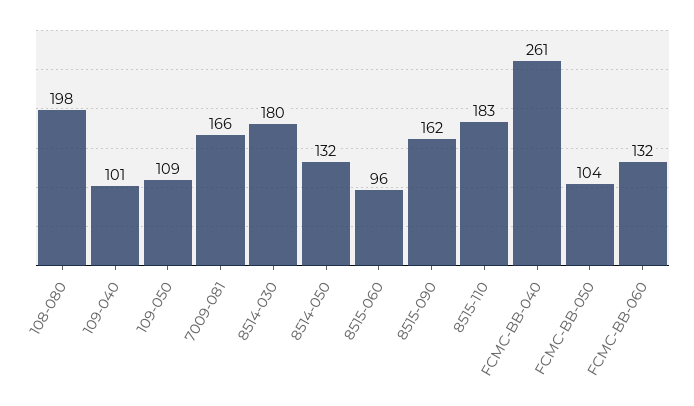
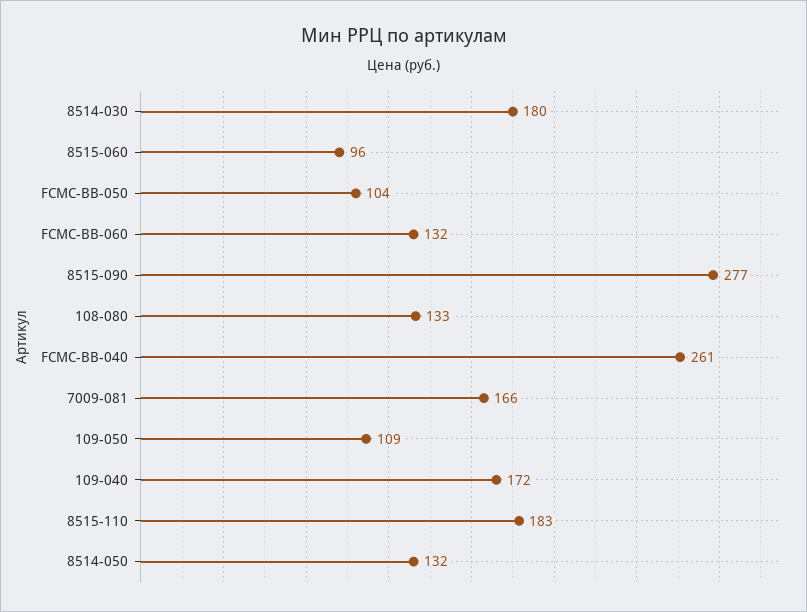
  {
-   "108-080": 198,
+   "108-080": 133,
-   "109-040": 101,
+   "109-040": 172,
    "109-050": 109,
    "7009-081": 166,
    "8514-030": 180,
    "8514-050": 132,
    "8515-060": 96,
-   "8515-090": 162,
+   "8515-090": 277,
    "8515-110": 183,
    "FCMC-BB-040": 261,
    "FCMC-BB-050": 104,
    "FCMC-BB-060": 132
  }

